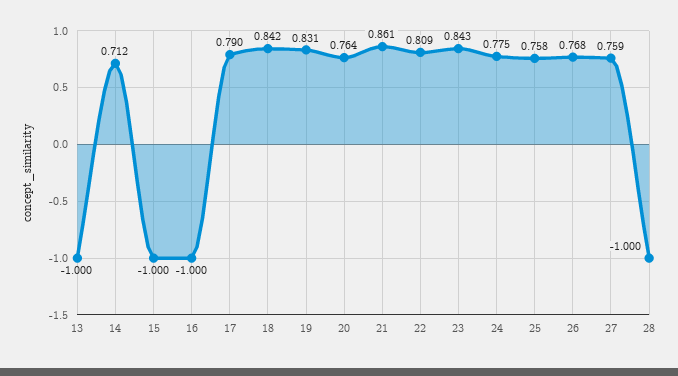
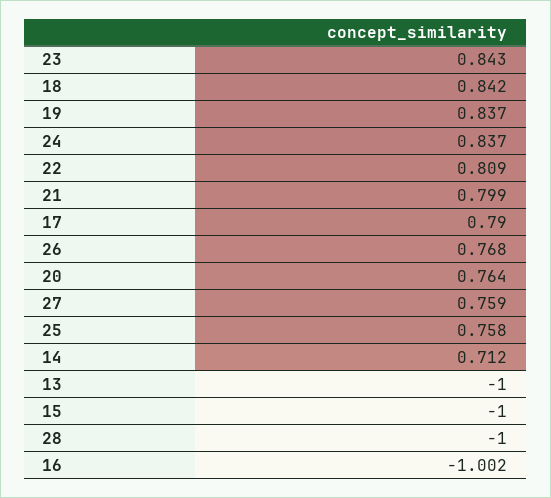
  {
    "13": -1,
    "14": 0.712,
    "15": -1,
-   "16": -1,
+   "16": -1.002,
    "17": 0.79,
    "18": 0.842,
-   "19": 0.831,
+   "19": 0.837,
    "20": 0.764,
-   "21": 0.861,
+   "21": 0.799,
    "22": 0.809,
    "23": 0.843,
-   "24": 0.775,
+   "24": 0.837,
    "25": 0.758,
    "26": 0.768,
    "27": 0.759,
    "28": -1
  }

